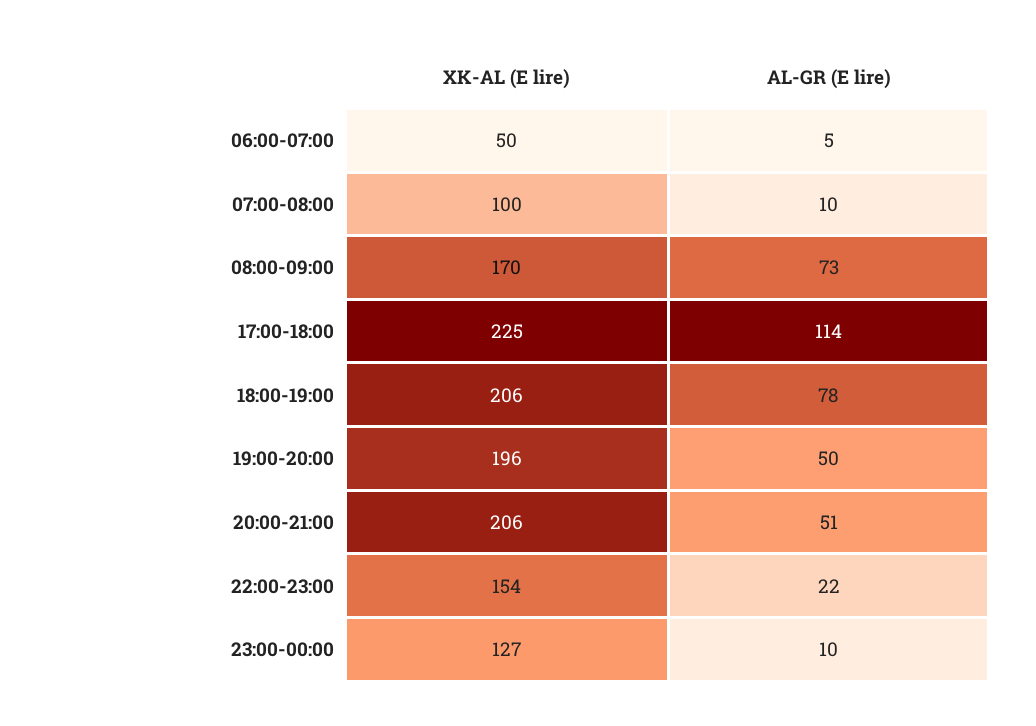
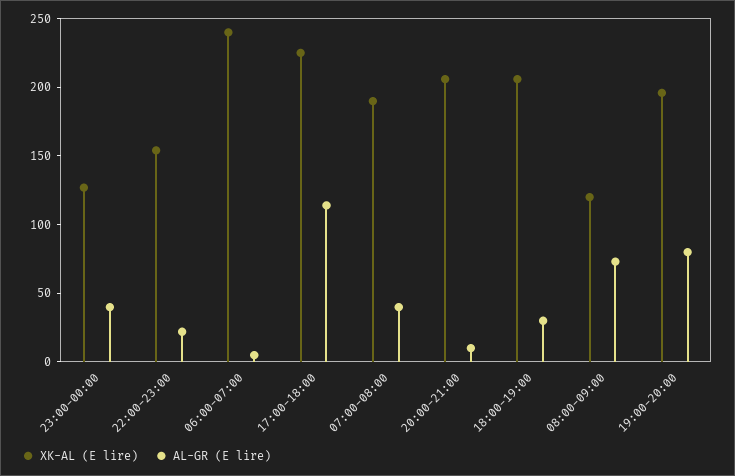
  {
    "XK-AL (E lire)": {
-     "06:00-07:00": 50,
+     "06:00-07:00": 240,
-     "07:00-08:00": 100,
+     "07:00-08:00": 190,
-     "08:00-09:00": 170,
+     "08:00-09:00": 120,
      "17:00-18:00": 225,
      "18:00-19:00": 206,
      "19:00-20:00": 196,
      "20:00-21:00": 206,
      "22:00-23:00": 154,
      "23:00-00:00": 127
    },
    "AL-GR (E lire)": {
      "06:00-07:00": 5,
-     "07:00-08:00": 10,
+     "07:00-08:00": 40,
      "08:00-09:00": 73,
      "17:00-18:00": 114,
-     "18:00-19:00": 78,
+     "18:00-19:00": 30,
-     "19:00-20:00": 50,
+     "19:00-20:00": 80,
-     "20:00-21:00": 51,
+     "20:00-21:00": 10,
      "22:00-23:00": 22,
-     "23:00-00:00": 10
+     "23:00-00:00": 40
    }
  }

